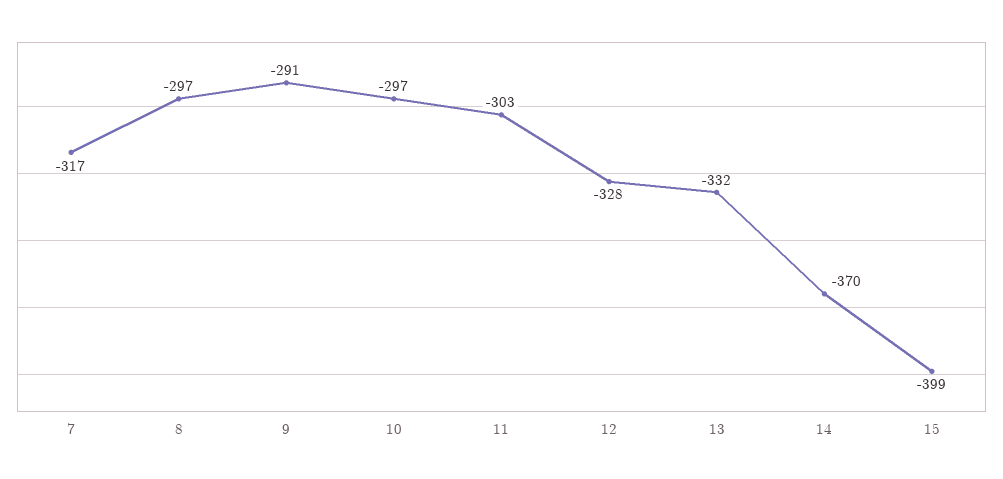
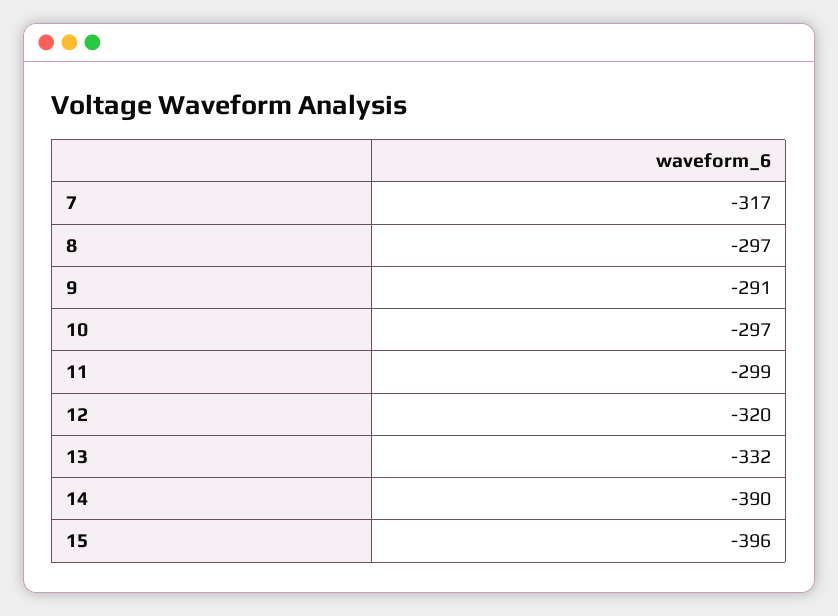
  {
    "7": -317,
    "8": -297,
    "9": -291,
    "10": -297,
-   "11": -303,
+   "11": -299,
-   "12": -328,
+   "12": -320,
    "13": -332,
-   "14": -370,
+   "14": -390,
-   "15": -399
+   "15": -396
  }

